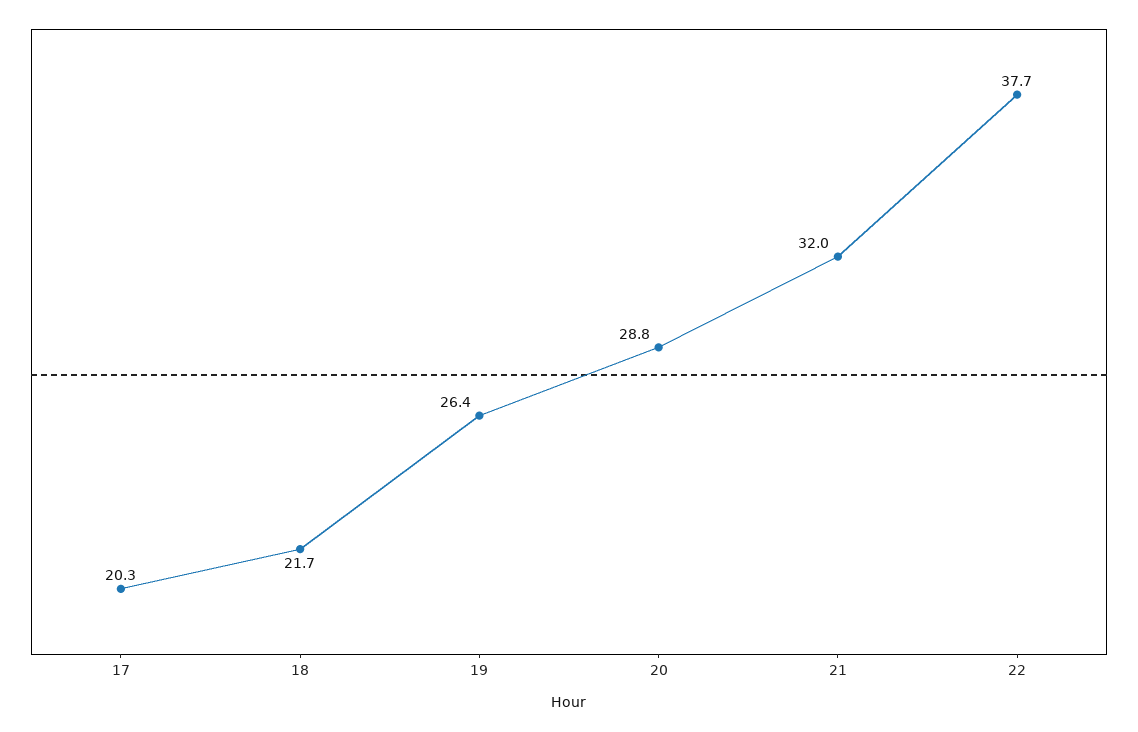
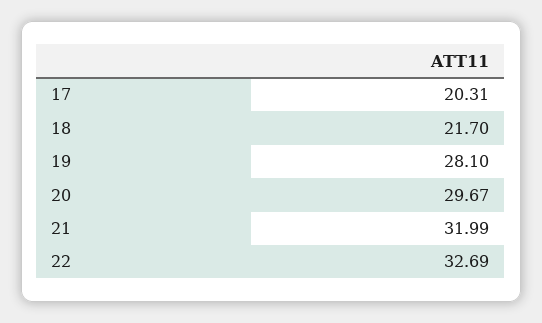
  {
    "17": 20.31,
    "18": 21.7,
-   "19": 26.4,
+   "19": 28.1,
-   "20": 28.8,
+   "20": 29.67,
    "21": 31.99,
-   "22": 37.7
+   "22": 32.69
  }

